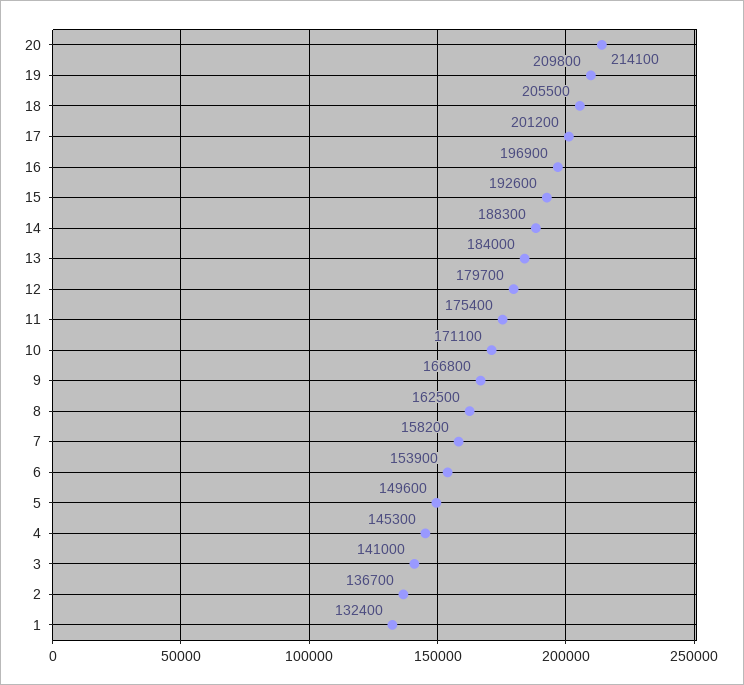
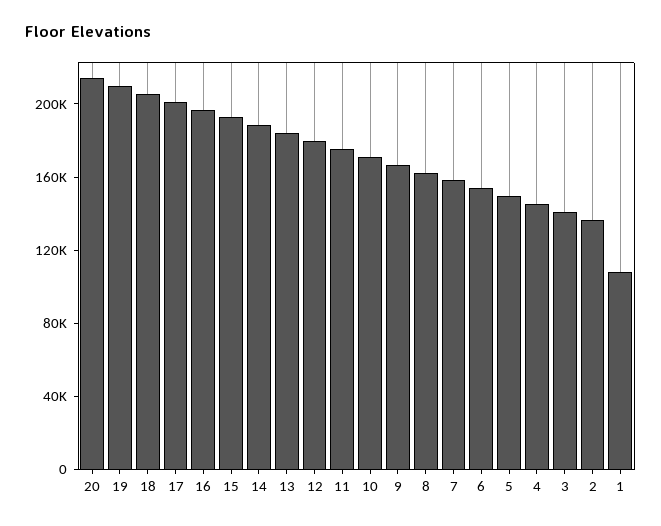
  {
    "20": 214100,
    "19": 209800,
    "18": 205500,
    "17": 201200,
    "16": 196900,
    "15": 192600,
    "14": 188300,
    "13": 184000,
    "12": 179700,
    "11": 175400,
    "10": 171100,
    "9": 166800,
    "8": 162500,
    "7": 158200,
    "6": 153900,
    "5": 149600,
    "4": 145300,
    "3": 141000,
    "2": 136700,
-   "1": 132400
+   "1": 110000
  }

